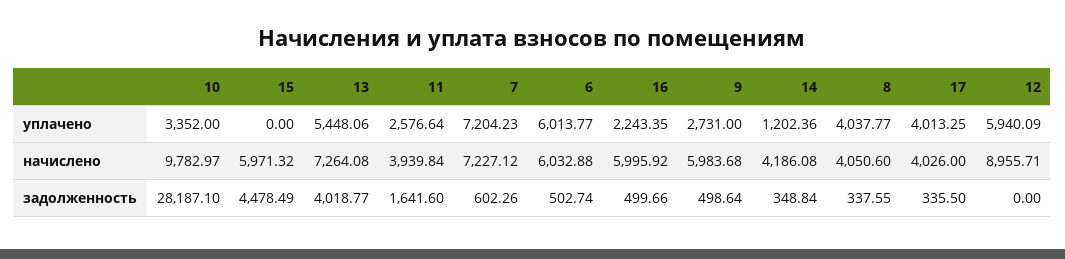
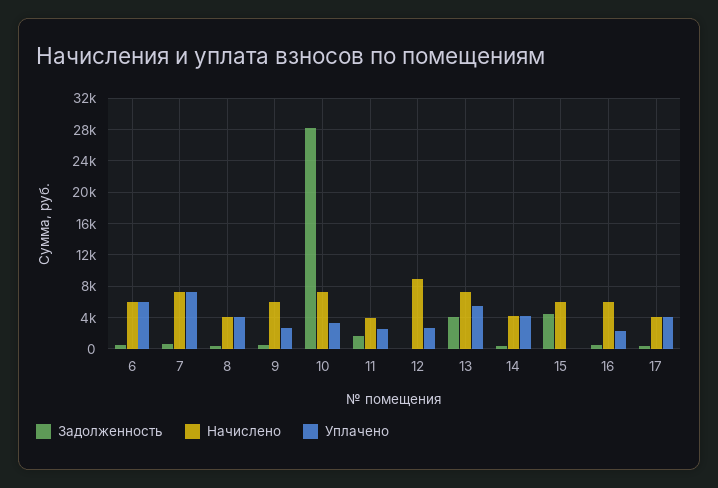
  {
    "уплачено": {
      "10": 3352,
      "15": 0,
      "13": 5448.06,
      "11": 2576.64,
      "7": 7204.23,
      "6": 6013.77,
      "16": 2243.35,
      "9": 2731,
-     "14": 1202.36,
+     "14": 4000,
      "8": 4037.77,
      "17": 4013.25,
-     "12": 5940.09
+     "12": 3000
    },
    "начислено": {
-     "10": 9782.97,
+     "10": 7000,
      "15": 5971.32,
      "13": 7264.08,
      "11": 3939.84,
      "7": 7227.12,
      "6": 6032.88,
      "16": 5995.92,
      "9": 5983.68,
      "14": 4186.08,
      "8": 4050.6,
      "17": 4026,
      "12": 8955.71
    },
    "задолженность": {
      "10": 28187.1,
      "15": 4478.49,
      "13": 4018.77,
      "11": 1641.6,
      "7": 602.26,
      "6": 502.74,
      "16": 499.66,
      "9": 498.64,
      "14": 348.84,
      "8": 337.55,
      "17": 335.5,
      "12": 0
    }
  }

